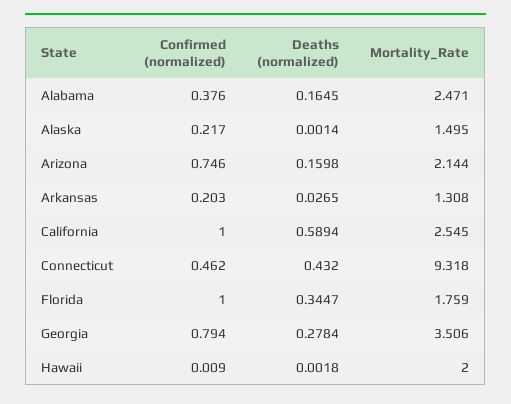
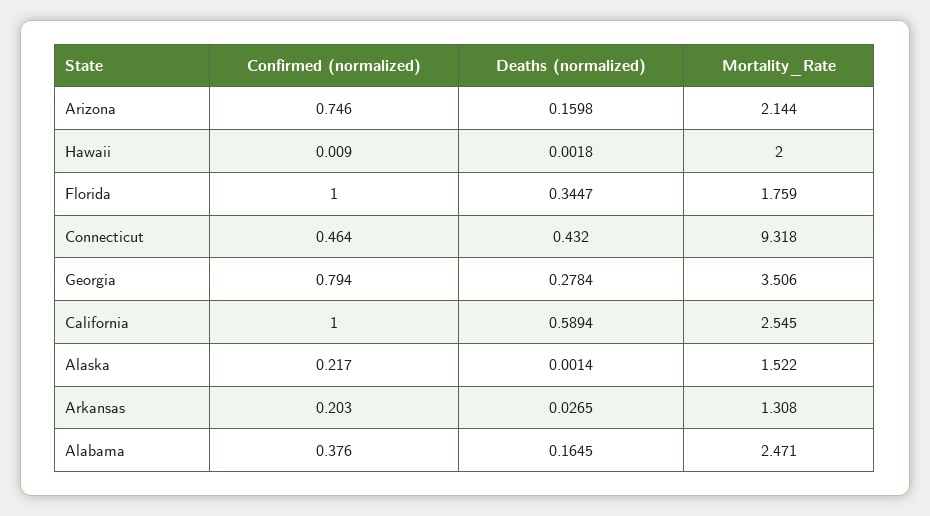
  {
    "Confirmed (normalized)": {
      "Alabama": 0.376,
      "Alaska": 0.217,
      "Arizona": 0.746,
      "Arkansas": 0.203,
      "California": 1,
-     "Connecticut": 0.462,
+     "Connecticut": 0.464,
      "Florida": 1,
      "Georgia": 0.794,
      "Hawaii": 0.009
    },
    "Deaths (normalized)": {
      "Alabama": 0.1645,
      "Alaska": 0.0014,
      "Arizona": 0.1598,
      "Arkansas": 0.0265,
      "California": 0.5894,
      "Connecticut": 0.432,
      "Florida": 0.3447,
      "Georgia": 0.2784,
      "Hawaii": 0.0018
    },
    "Mortality_Rate": {
      "Alabama": 2.471,
-     "Alaska": 1.495,
+     "Alaska": 1.522,
      "Arizona": 2.144,
      "Arkansas": 1.308,
      "California": 2.545,
      "Connecticut": 9.318,
      "Florida": 1.759,
      "Georgia": 3.506,
      "Hawaii": 2
    }
  }

